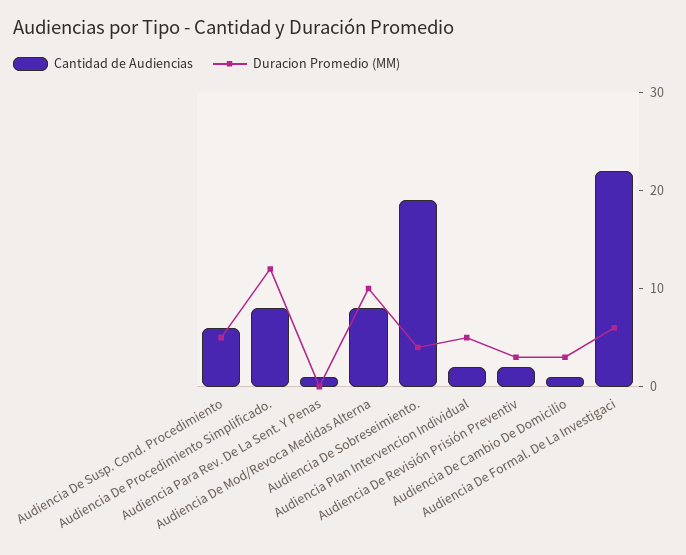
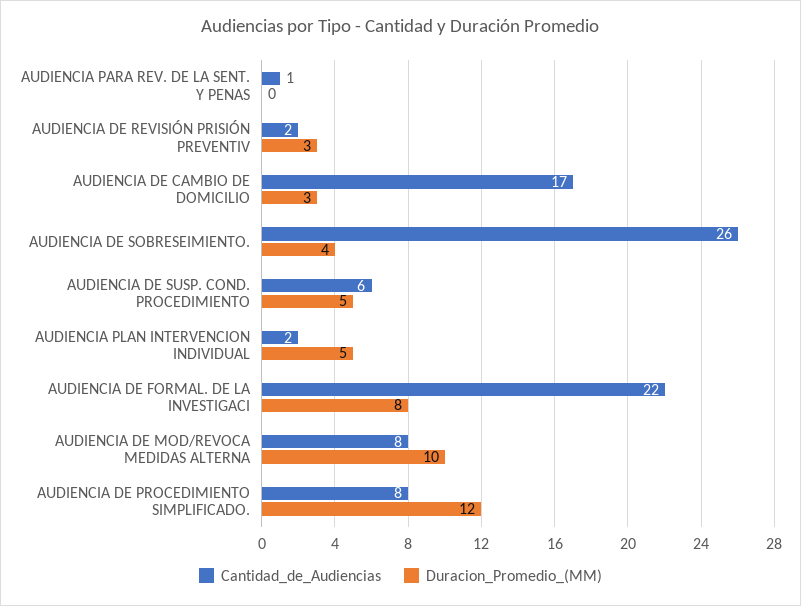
  {
    "Cantidad de Audiencias": {
      "Audiencia De Susp. Cond. Procedimiento": 6,
      "Audiencia De Procedimiento Simplificado.": 8,
      "Audiencia Para Rev. De La Sent. Y Penas": 1,
      "Audiencia De Mod/Revoca Medidas Alterna": 8,
-     "Audiencia De Sobreseimiento.": 19,
+     "Audiencia De Sobreseimiento.": 26,
      "Audiencia Plan Intervencion Individual": 2,
      "Audiencia De Revisión Prisión Preventiv": 2,
-     "Audiencia De Cambio De Domicilio": 1,
+     "Audiencia De Cambio De Domicilio": 17,
      "Audiencia De Formal. De La Investigaci": 22
    },
    "Duracion Promedio (MM)": {
      "Audiencia De Susp. Cond. Procedimiento": 5,
      "Audiencia De Procedimiento Simplificado.": 12,
      "Audiencia Para Rev. De La Sent. Y Penas": 0,
      "Audiencia De Mod/Revoca Medidas Alterna": 10,
      "Audiencia De Sobreseimiento.": 4,
      "Audiencia Plan Intervencion Individual": 5,
      "Audiencia De Revisión Prisión Preventiv": 3,
      "Audiencia De Cambio De Domicilio": 3,
-     "Audiencia De Formal. De La Investigaci": 6
+     "Audiencia De Formal. De La Investigaci": 8
    }
  }

